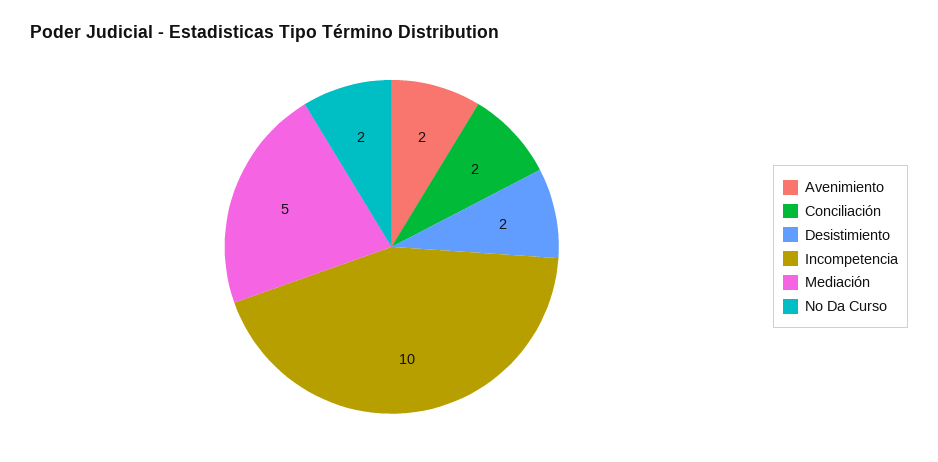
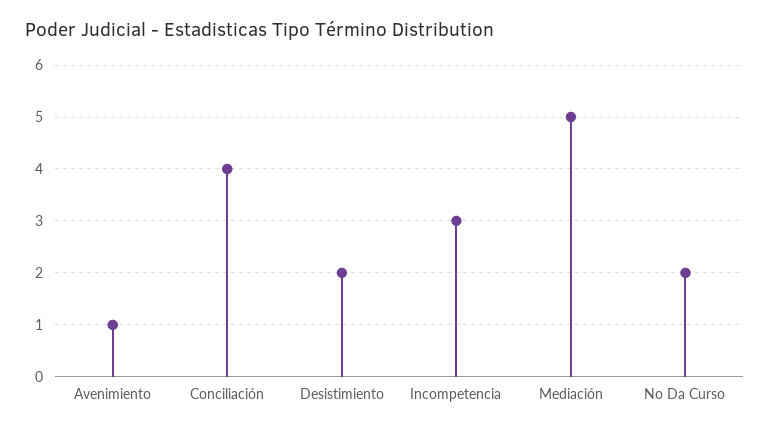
  {
-   "Avenimiento": 2,
+   "Avenimiento": 1,
-   "Conciliación": 2,
+   "Conciliación": 4,
    "Desistimiento": 2,
-   "Incompetencia": 10,
+   "Incompetencia": 3,
    "Mediación": 5,
    "No Da Curso": 2
  }

